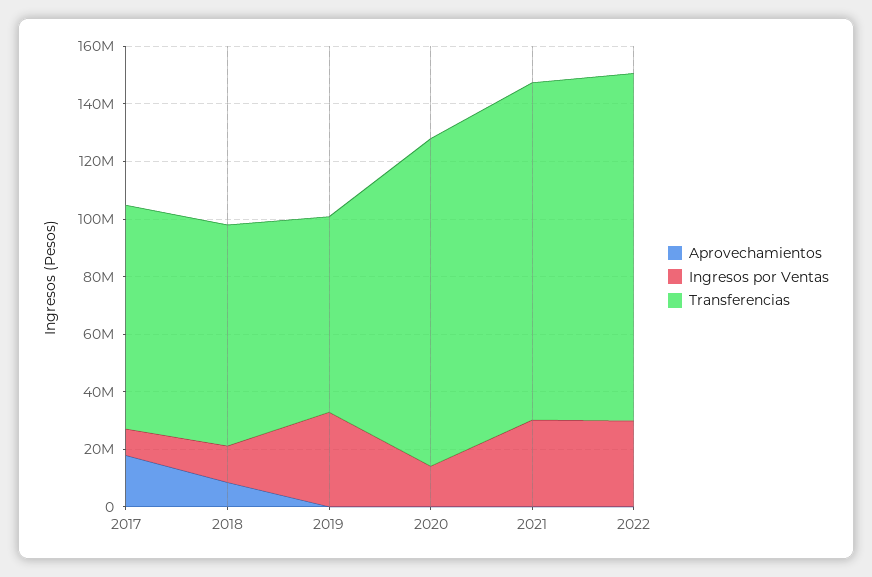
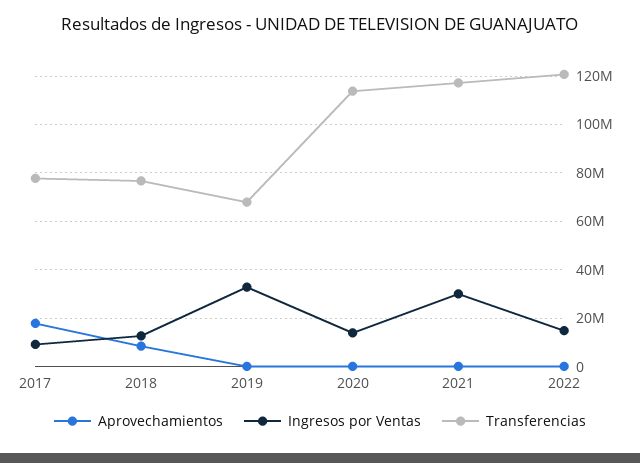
  {
    "Aprovechamientos": {
      "2017": 17500000,
      "2018": 7500000,
      "2019": 0,
      "2020": 0,
      "2021": 0,
      "2022": 0
    },
    "Ingresos por Ventas": {
      "2017": 10000000,
      "2018": 12500000,
      "2019": 32500000,
      "2020": 15000000,
      "2021": 30000000,
-     "2022": 30000000
+     "2022": 15000000
    },
    "Transferencias": {
      "2017": 77500000,
      "2018": 77500000,
      "2019": 67500000,
      "2020": 115000000,
      "2021": 117500000,
      "2022": 120000000
    }
  }

